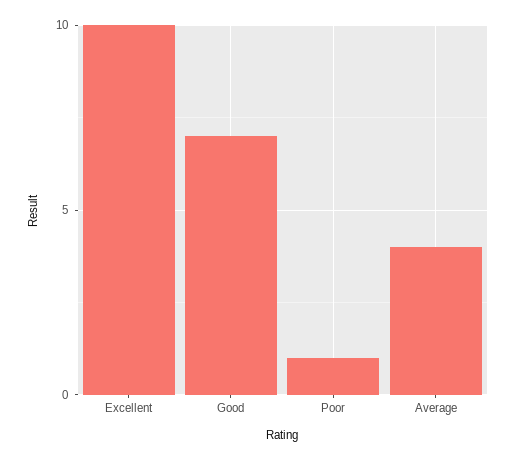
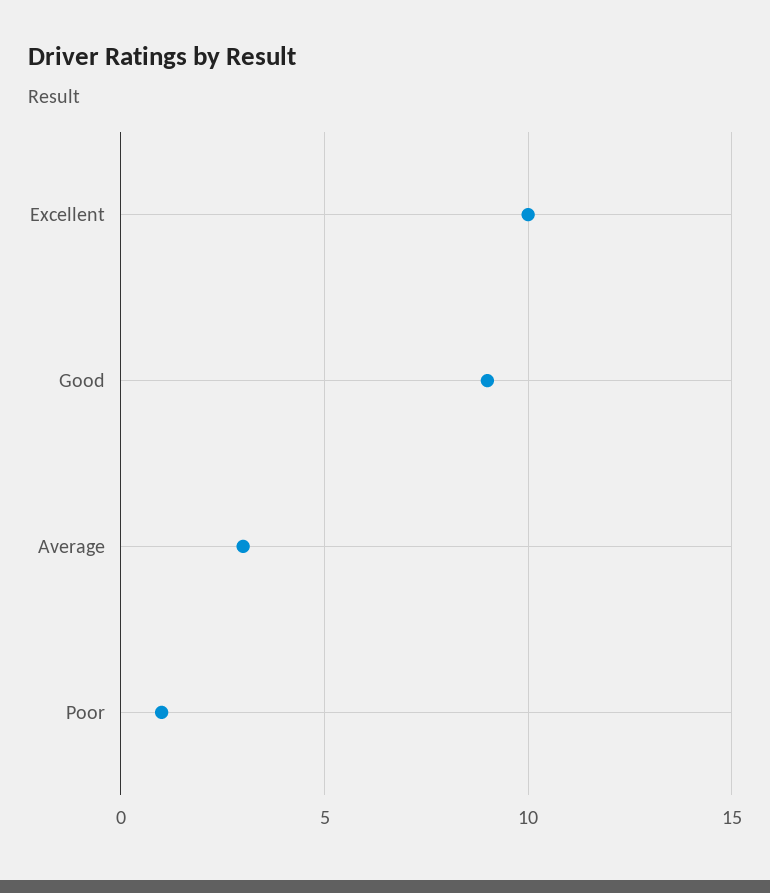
  {
    "Excellent": 10,
-   "Good": 7,
+   "Good": 9,
    "Poor": 1,
-   "Average": 4
+   "Average": 3
  }

